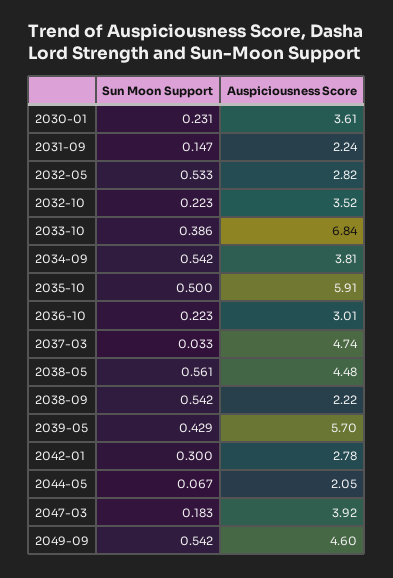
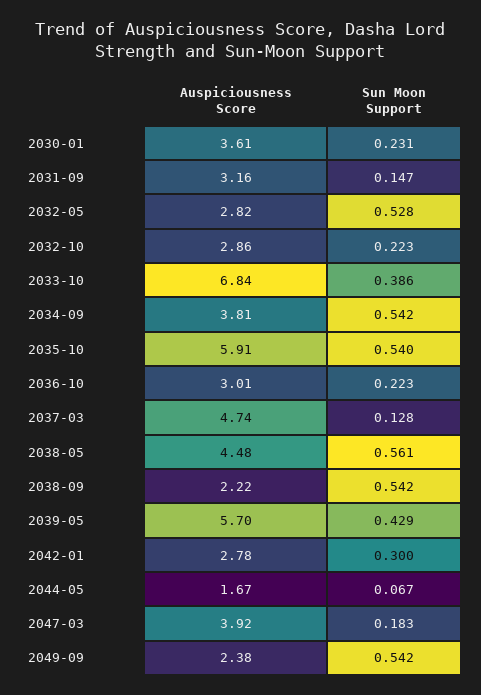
  {
    "Sun Moon Support": {
      "2030-01": 0.231,
      "2031-09": 0.147,
-     "2032-05": 0.533,
+     "2032-05": 0.528,
      "2032-10": 0.223,
      "2033-10": 0.386,
      "2034-09": 0.542,
-     "2035-10": 0.5,
+     "2035-10": 0.54,
      "2036-10": 0.223,
-     "2037-03": 0.033,
+     "2037-03": 0.128,
      "2038-05": 0.561,
      "2038-09": 0.542,
      "2039-05": 0.429,
      "2042-01": 0.3,
      "2044-05": 0.067,
      "2047-03": 0.183,
      "2049-09": 0.542
    },
    "Auspiciousness Score": {
      "2030-01": 3.61,
-     "2031-09": 2.24,
+     "2031-09": 3.16,
      "2032-05": 2.82,
-     "2032-10": 3.52,
+     "2032-10": 2.86,
      "2033-10": 6.84,
      "2034-09": 3.81,
      "2035-10": 5.91,
      "2036-10": 3.01,
      "2037-03": 4.74,
      "2038-05": 4.48,
      "2038-09": 2.22,
      "2039-05": 5.7,
      "2042-01": 2.78,
-     "2044-05": 2.05,
+     "2044-05": 1.67,
      "2047-03": 3.92,
-     "2049-09": 4.6
+     "2049-09": 2.38
    }
  }

